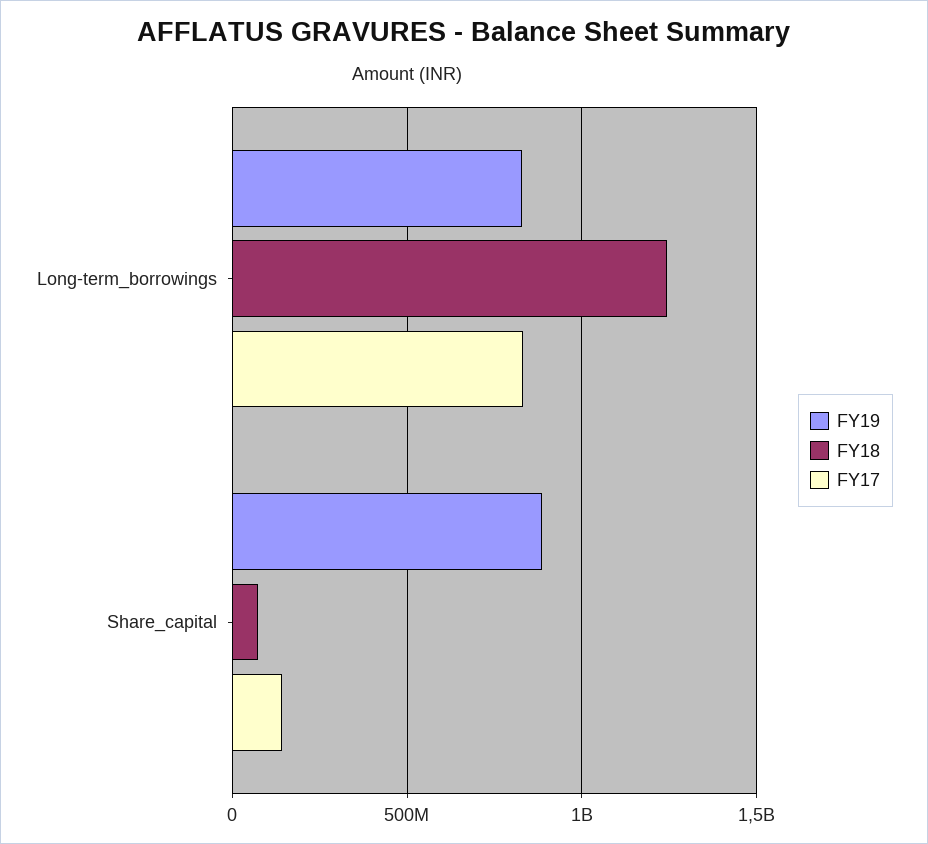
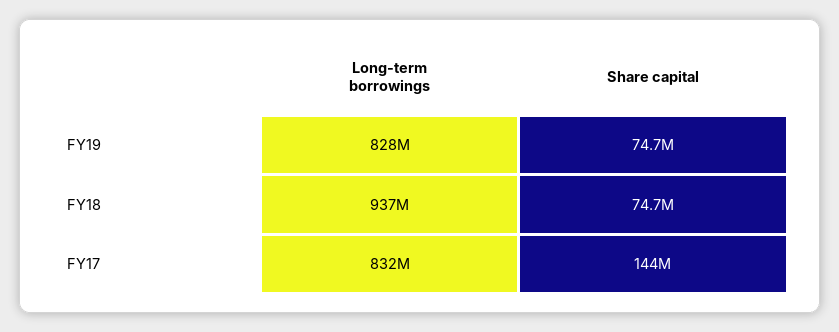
  {
    "FY19": {
      "Long-term_borrowings": 828000000,
-     "Share_capital": 900000000
+     "Share_capital": 74700000
    },
    "FY18": {
-     "Long-term_borrowings": 1250000000,
+     "Long-term_borrowings": 937000000,
      "Share_capital": 74700000
    },
    "FY17": {
      "Long-term_borrowings": 832000000,
      "Share_capital": 144000000
    }
  }

